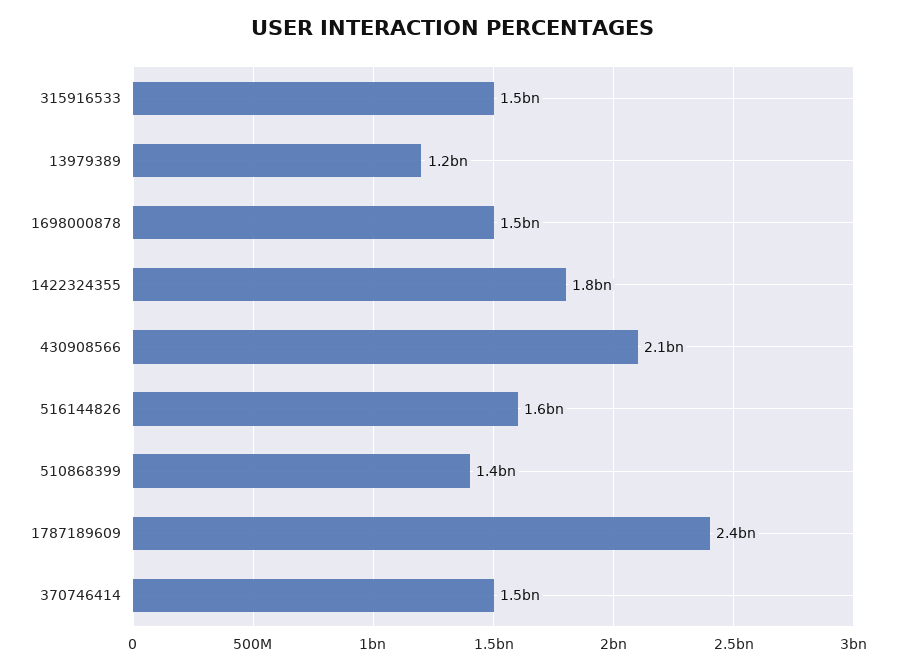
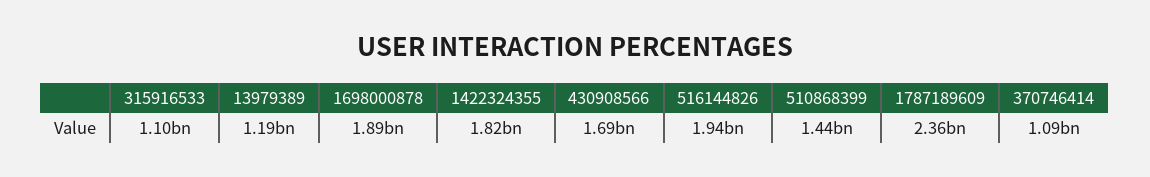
  {
-   "315916533": 1500000000,
+   "315916533": 1100000000,
    "13979389": 1190000000,
-   "1698000878": 1500000000,
+   "1698000878": 1890000000,
    "1422324355": 1820000000,
-   "430908566": 2100000000,
+   "430908566": 1690000000,
-   "516144826": 1600000000,
+   "516144826": 1940000000,
    "510868399": 1440000000,
    "1787189609": 2360000000,
-   "370746414": 1500000000
+   "370746414": 1090000000
  }

